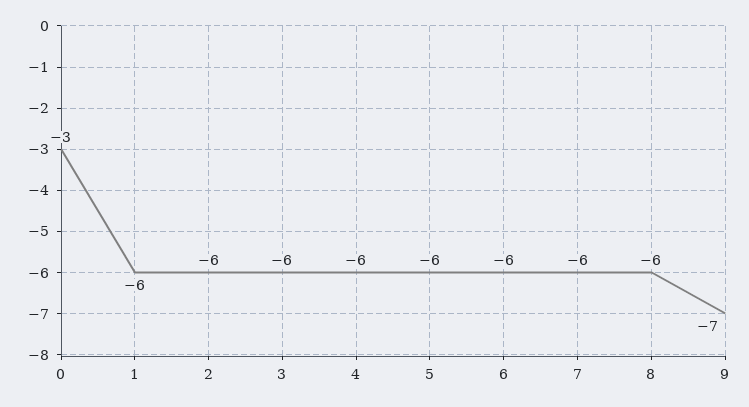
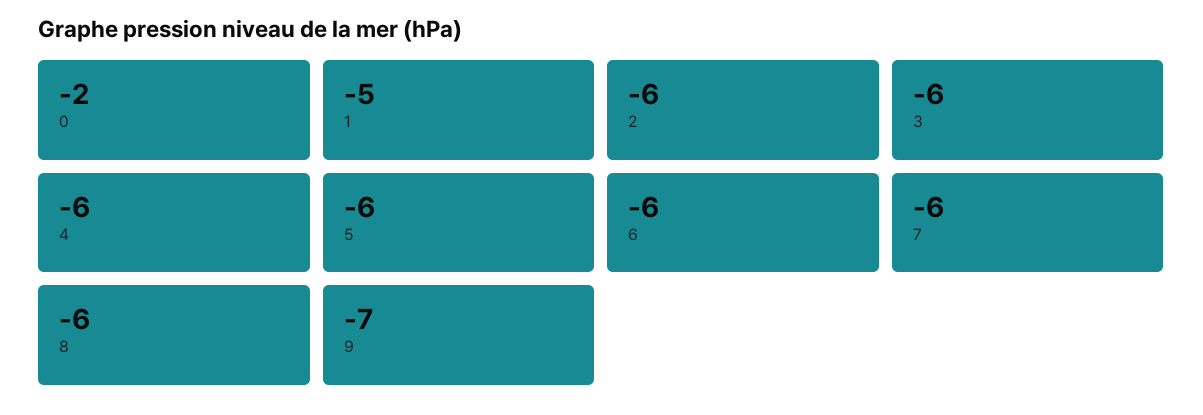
  {
-   "0": -3,
+   "0": -2,
-   "1": -6,
+   "1": -5,
    "2": -6,
    "3": -6,
    "4": -6,
    "5": -6,
    "6": -6,
    "7": -6,
    "8": -6,
    "9": -7
  }

